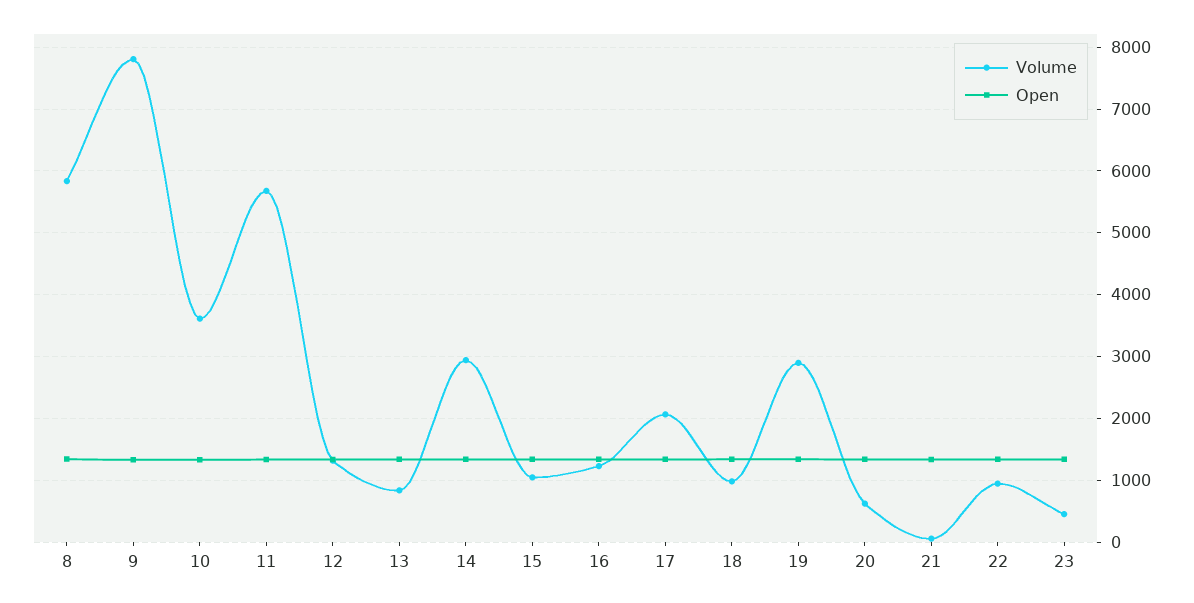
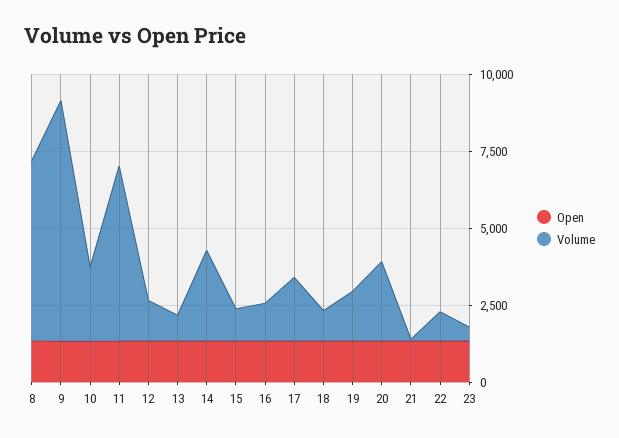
  {
    "Volume": {
      "8": 5800,
      "9": 7800,
-     "10": 3600,
+     "10": 2500,
      "11": 5700,
      "12": 1300,
      "13": 800,
      "14": 2900,
      "15": 1000,
      "16": 1200,
      "17": 2100,
      "18": 1000,
-     "19": 2900,
+     "19": 1500,
-     "20": 600,
+     "20": 2500,
      "21": 100,
      "22": 900,
      "23": 500
    },
    "Open": {
      "8": 1300,
      "9": 1300,
      "10": 1300,
      "11": 1300,
      "12": 1300,
      "13": 1300,
      "14": 1300,
      "15": 1300,
      "16": 1300,
      "17": 1300,
      "18": 1300,
      "19": 1300,
      "20": 1300,
      "21": 1300,
      "22": 1300,
      "23": 1300
    }
  }

